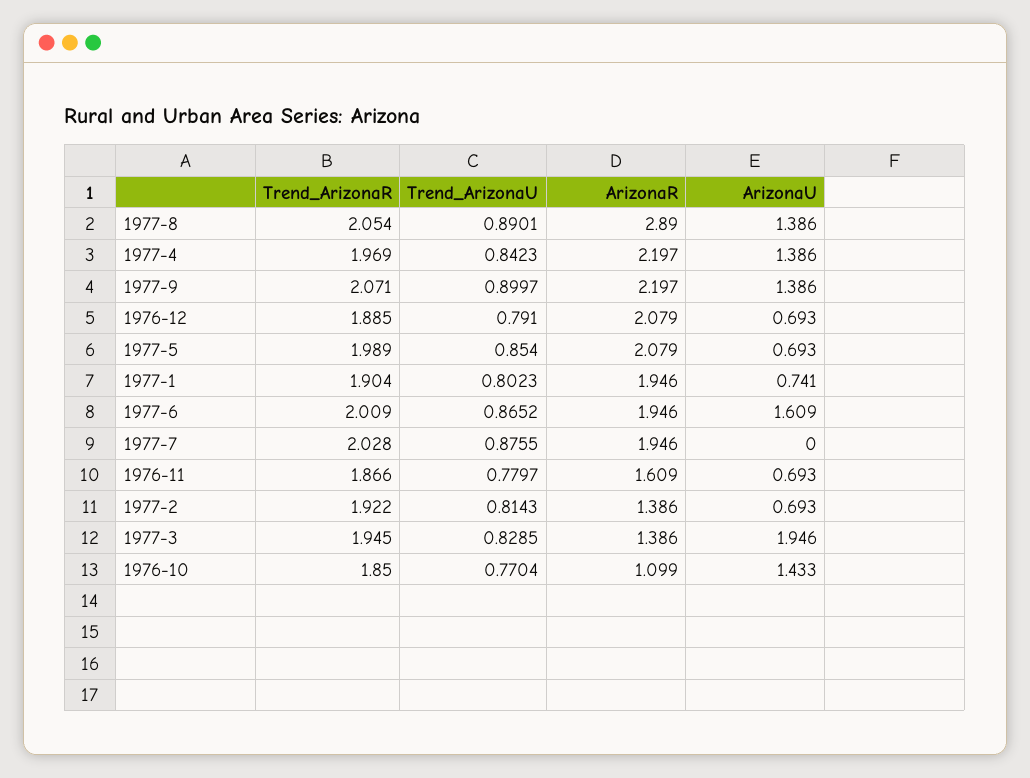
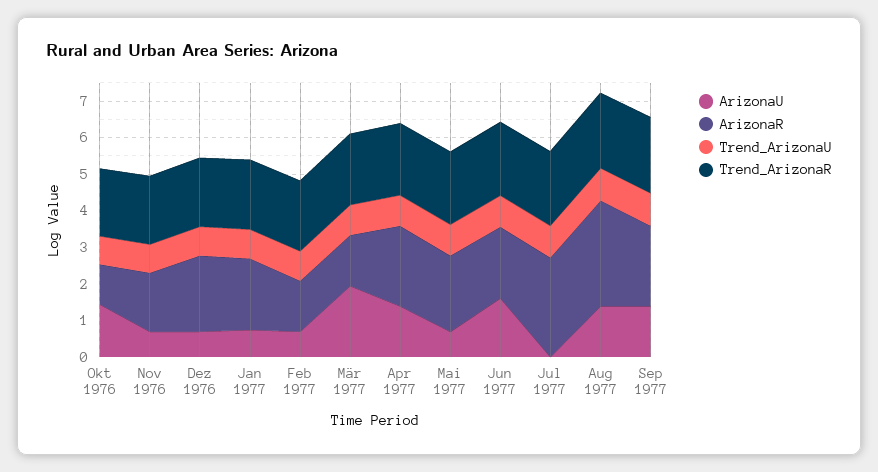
  {
    "Trend_ArizonaR": {
      "1977-8": 2.054,
      "1977-4": 1.969,
      "1977-9": 2.071,
      "1976-12": 1.885,
      "1977-5": 1.989,
      "1977-1": 1.904,
      "1977-6": 2.009,
      "1977-7": 2.028,
      "1976-11": 1.866,
      "1977-2": 1.922,
      "1977-3": 1.945,
      "1976-10": 1.85
    },
    "Trend_ArizonaU": {
      "1977-8": 0.8901,
      "1977-4": 0.8423,
      "1977-9": 0.8997,
      "1976-12": 0.791,
      "1977-5": 0.854,
      "1977-1": 0.8023,
      "1977-6": 0.8652,
      "1977-7": 0.8755,
      "1976-11": 0.7797,
      "1977-2": 0.8143,
      "1977-3": 0.8285,
      "1976-10": 0.7704
    },
    "ArizonaR": {
      "1977-8": 2.89,
      "1977-4": 2.197,
      "1977-9": 2.197,
      "1976-12": 2.079,
      "1977-5": 2.079,
      "1977-1": 1.946,
      "1977-6": 1.946,
-     "1977-7": 1.946,
+     "1977-7": 2.75,
      "1976-11": 1.609,
      "1977-2": 1.386,
      "1977-3": 1.386,
      "1976-10": 1.099
    },
    "ArizonaU": {
      "1977-8": 1.386,
      "1977-4": 1.386,
      "1977-9": 1.386,
      "1976-12": 0.693,
      "1977-5": 0.693,
      "1977-1": 0.741,
      "1977-6": 1.609,
      "1977-7": 0,
      "1976-11": 0.693,
      "1977-2": 0.693,
      "1977-3": 1.946,
      "1976-10": 1.433
    }
  }

